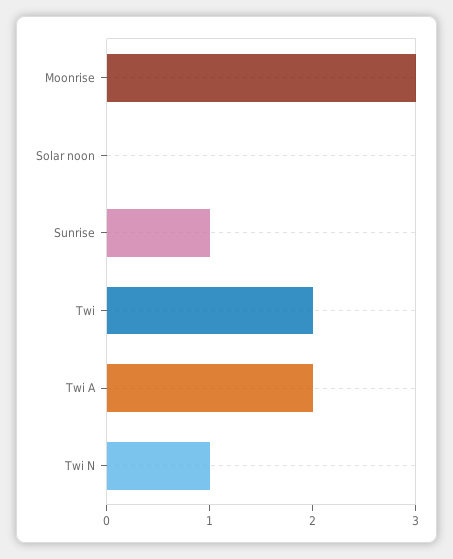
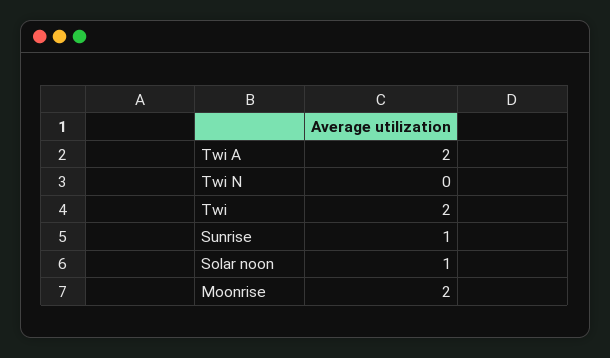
  {
-   "Moonrise": 3,
+   "Moonrise": 2,
-   "Solar noon": 0,
+   "Solar noon": 1,
    "Sunrise": 1,
    "Twi": 2,
    "Twi A": 2,
-   "Twi N": 1
+   "Twi N": 0
  }

